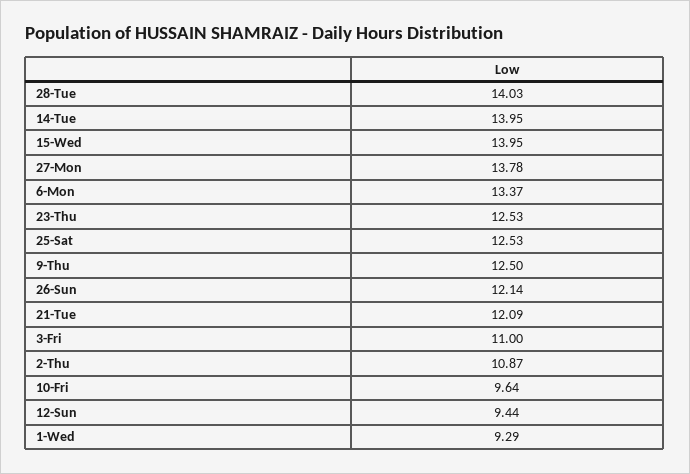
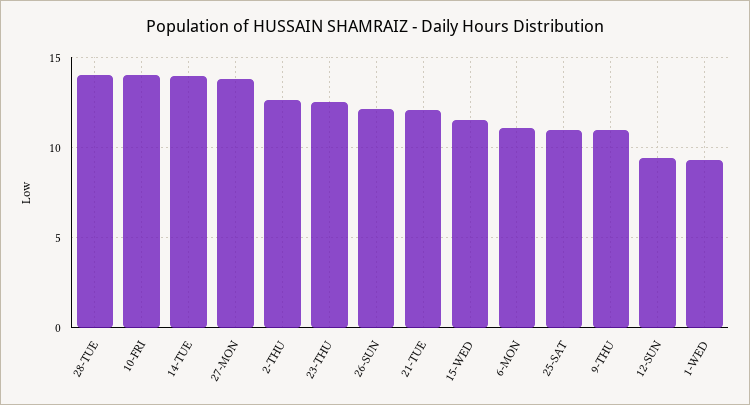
  {
    "28-Tue": 14.03,
    "14-Tue": 13.95,
-   "15-Wed": 13.95,
+   "15-Wed": 11.5,
    "27-Mon": 13.78,
-   "6-Mon": 13.37,
+   "6-Mon": 11,
    "23-Thu": 12.53,
-   "25-Sat": 12.53,
+   "25-Sat": 11,
-   "9-Thu": 12.5,
+   "9-Thu": 11,
    "26-Sun": 12.14,
    "21-Tue": 12.09,
-   "3-Fri": 11,
-   "2-Thu": 10.87,
+   "2-Thu": 12.5,
-   "10-Fri": 9.64,
+   "10-Fri": 14,
    "12-Sun": 9.44,
    "1-Wed": 9.29
  }

